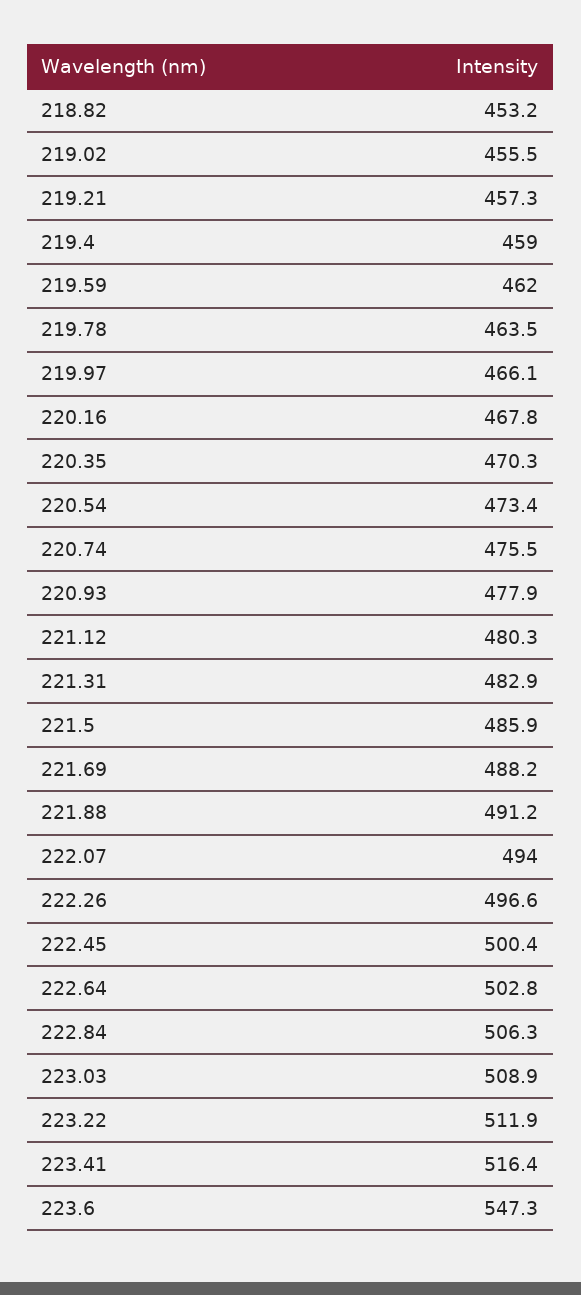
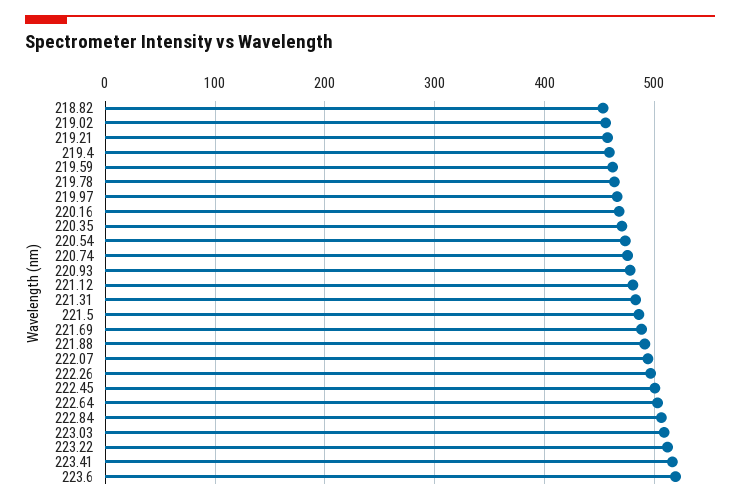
  {
    "218.82": 453.2,
    "219.02": 455.5,
    "219.21": 457.3,
    "219.4": 459,
    "219.59": 462,
    "219.78": 463.5,
    "219.97": 466.1,
    "220.16": 467.8,
    "220.35": 470.3,
    "220.54": 473.4,
    "220.74": 475.5,
    "220.93": 477.9,
    "221.12": 480.3,
    "221.31": 482.9,
    "221.5": 485.9,
    "221.69": 488.2,
    "221.88": 491.2,
    "222.07": 494,
    "222.26": 496.6,
    "222.45": 500.4,
    "222.64": 502.8,
    "222.84": 506.3,
    "223.03": 508.9,
    "223.22": 511.9,
    "223.41": 516.4,
-   "223.6": 547.3
+   "223.6": 520
  }

